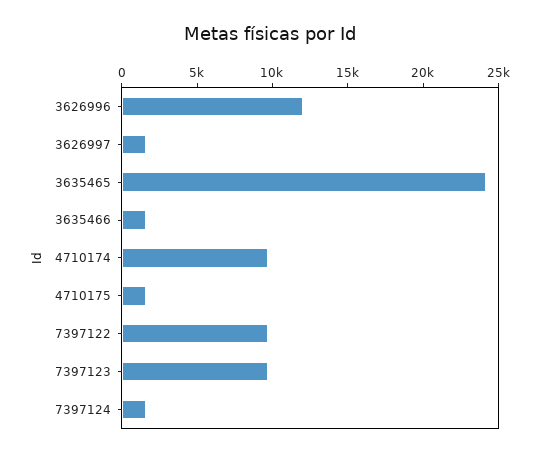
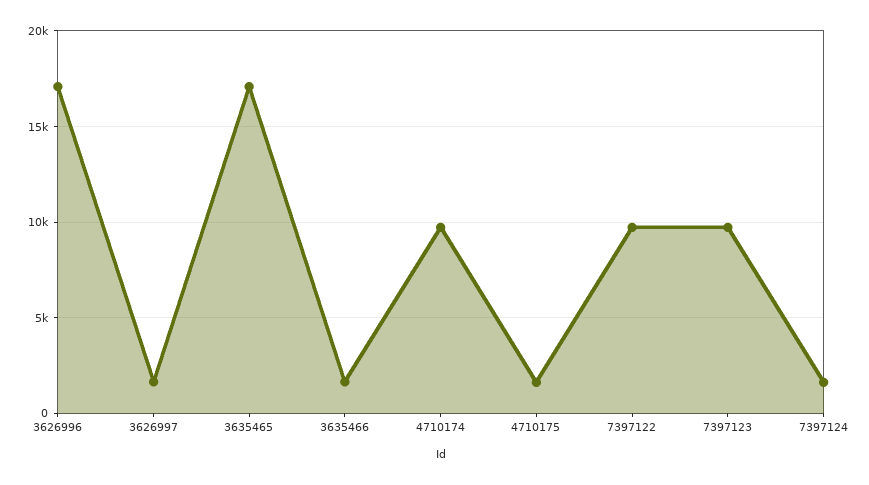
  {
-   "3626996": 12000,
+   "3626996": 17000,
    "3626997": 1500,
-   "3635465": 24000,
+   "3635465": 17000,
    "3635466": 1500,
    "4710174": 9500,
    "4710175": 1500,
    "7397122": 9500,
    "7397123": 9500,
    "7397124": 1500
  }

